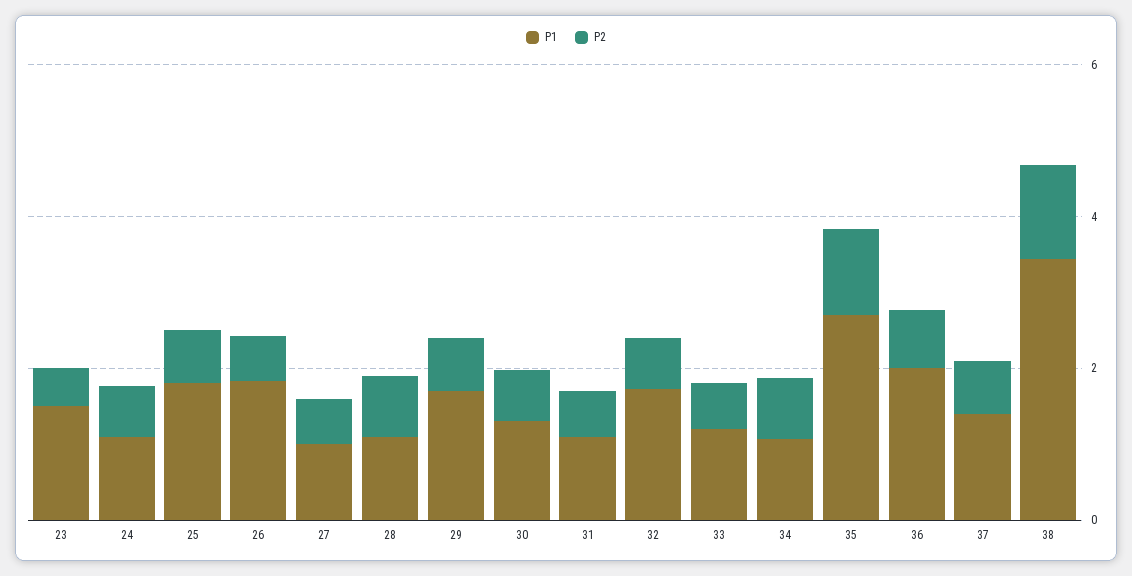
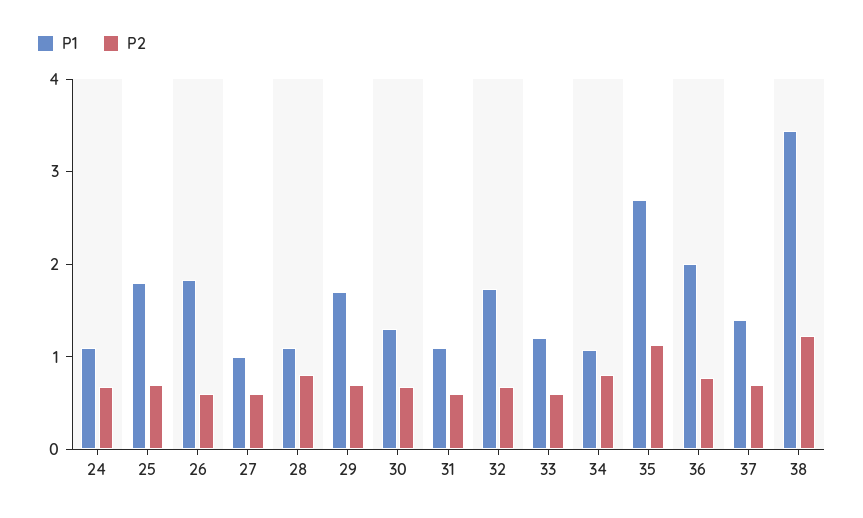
  {
    "P1": {
-     "23": 1.5,
      "24": 1.2,
      "25": 1.8,
      "26": 1.8,
      "27": 1,
      "28": 1.2,
      "29": 1.8,
      "30": 1.4,
      "31": 1.2,
      "32": 1.8,
      "33": 1.2,
      "34": 1,
      "35": 2.8,
      "36": 2,
      "37": 1.4,
      "38": 3.4
    },
    "P2": {
-     "23": 0.5,
      "24": 0.6,
      "25": 0.8,
      "26": 0.6,
      "27": 0.6,
      "28": 0.8,
      "29": 0.8,
      "30": 0.6,
      "31": 0.6,
      "32": 0.6,
      "33": 0.6,
      "34": 0.8,
      "35": 1.2,
      "36": 0.8,
      "37": 0.8,
      "38": 1.2
    }
  }

